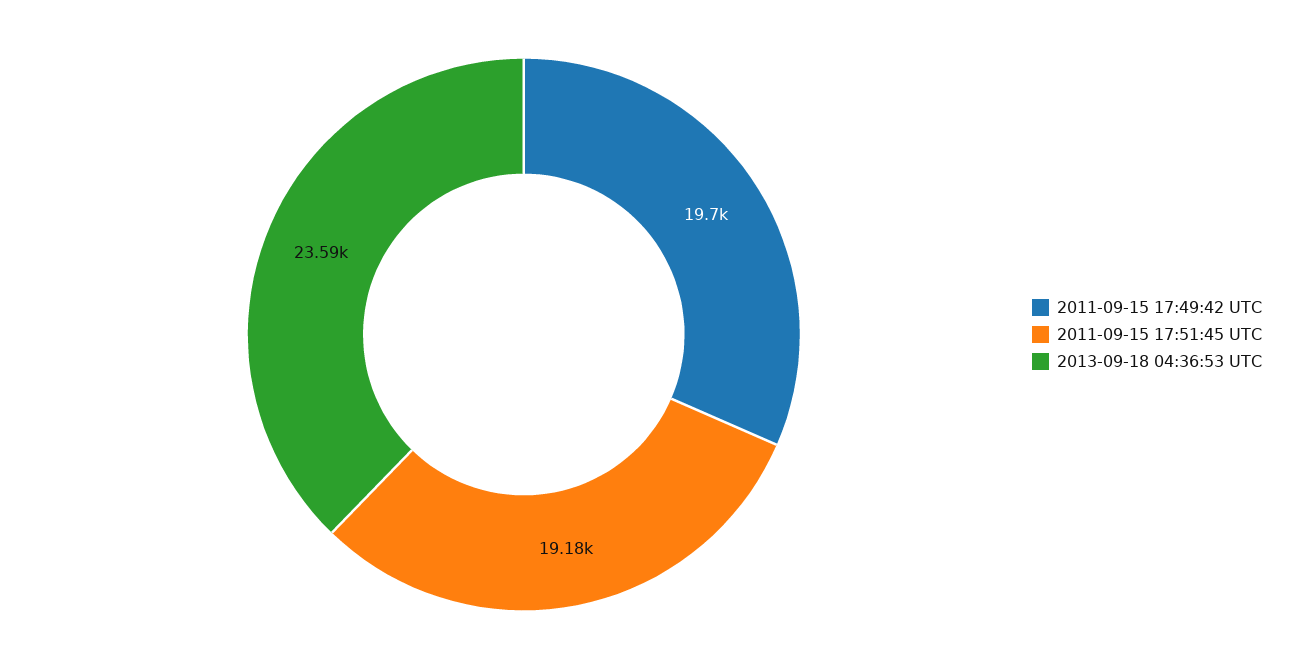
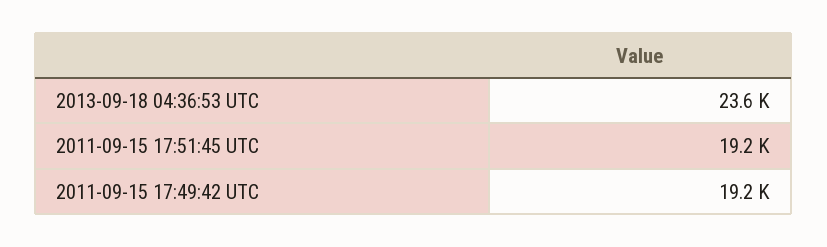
  {
-   "2011-09-15 17:49:42 UTC": 19700,
+   "2011-09-15 17:49:42 UTC": 19200,
    "2011-09-15 17:51:45 UTC": 19180,
    "2013-09-18 04:36:53 UTC": 23590
  }

